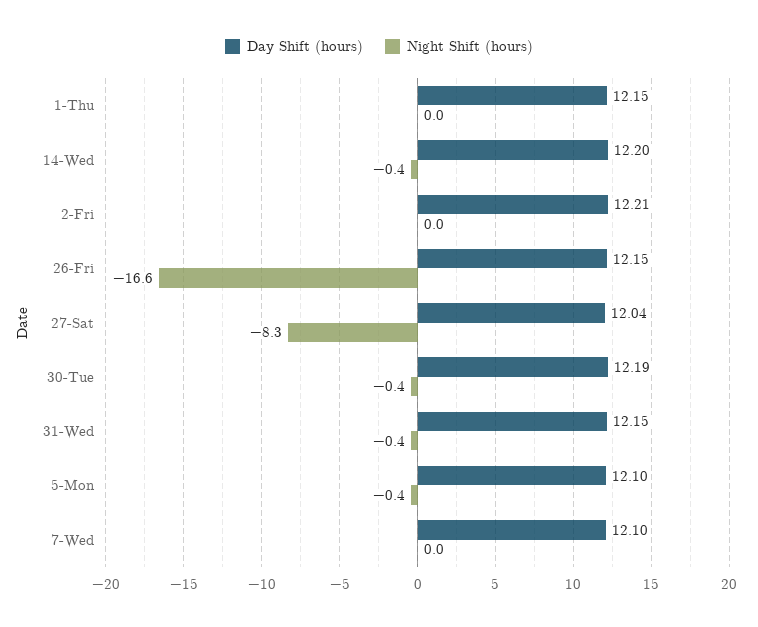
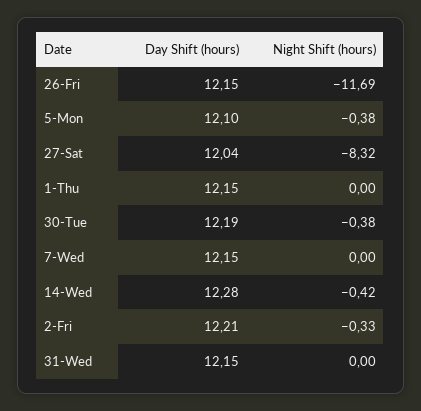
  {
    "Day Shift (hours)": {
      "1-Thu": 12.15,
-     "14-Wed": 12.2,
+     "14-Wed": 12.28,
      "2-Fri": 12.21,
      "26-Fri": 12.15,
      "27-Sat": 12.04,
      "30-Tue": 12.19,
      "31-Wed": 12.15,
      "5-Mon": 12.1,
-     "7-Wed": 12.1
+     "7-Wed": 12.15
    },
    "Night Shift (hours)": {
      "1-Thu": 0,
      "14-Wed": -0.42,
-     "2-Fri": 0,
+     "2-Fri": -0.33,
-     "26-Fri": -16.6,
+     "26-Fri": -11.69,
      "27-Sat": -8.32,
      "30-Tue": -0.38,
-     "31-Wed": -0.4,
+     "31-Wed": 0,
      "5-Mon": -0.38,
      "7-Wed": 0
    }
  }

